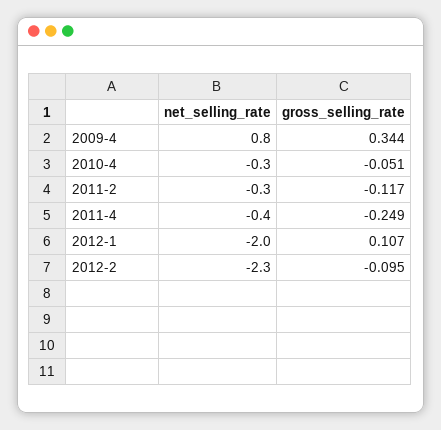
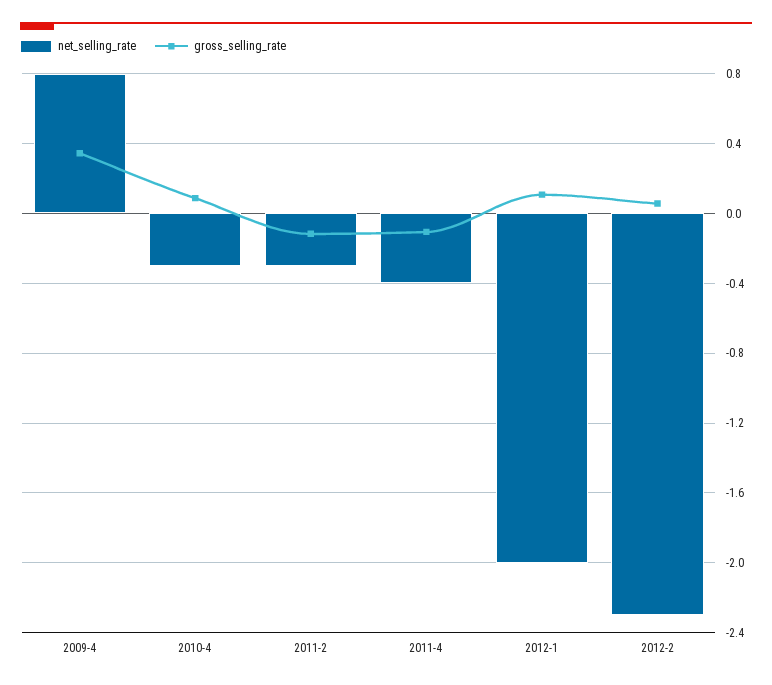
  {
    "net_selling_rate": {
      "2009-4": 0.8,
      "2010-4": -0.3,
      "2011-2": -0.3,
      "2011-4": -0.4,
      "2012-1": -2,
      "2012-2": -2.3
    },
    "gross_selling_rate": {
      "2009-4": 0.344,
-     "2010-4": -0.051,
+     "2010-4": 0.1,
      "2011-2": -0.117,
-     "2011-4": -0.249,
+     "2011-4": -0.1,
      "2012-1": 0.107,
-     "2012-2": -0.095
+     "2012-2": 0.05
    }
  }

